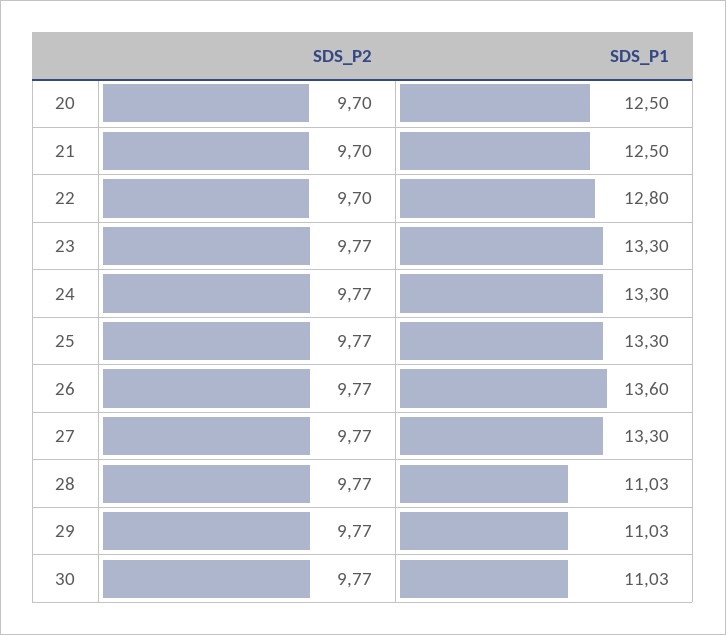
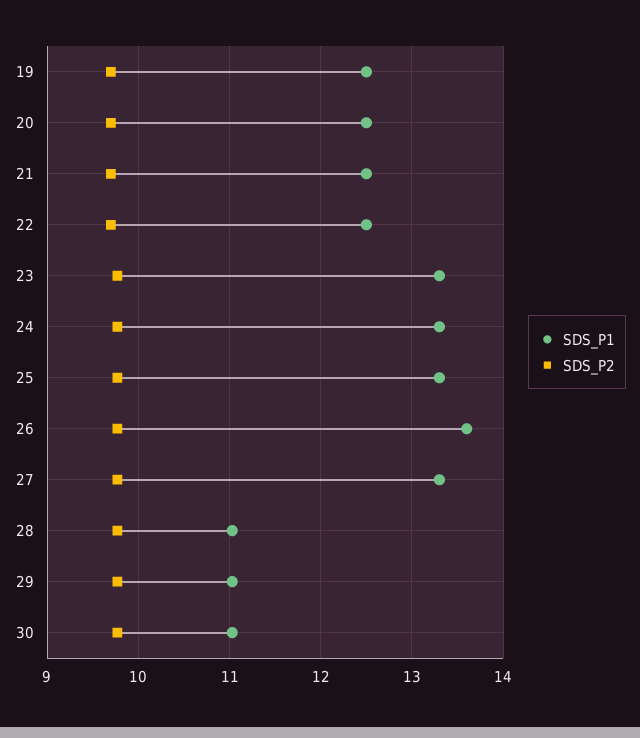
  {
    "SDS_P2": {
      "20": 9.7,
      "21": 9.7,
      "22": 9.7,
      "23": 9.77,
      "24": 9.77,
      "25": 9.77,
      "26": 9.77,
      "27": 9.77,
      "28": 9.77,
      "29": 9.77,
-     "30": 9.77
+     "30": 9.77,
+     "19": 9.7
    },
    "SDS_P1": {
      "20": 12.5,
      "21": 12.5,
-     "22": 12.8,
+     "22": 12.5,
      "23": 13.3,
      "24": 13.3,
      "25": 13.3,
      "26": 13.6,
      "27": 13.3,
      "28": 11.03,
      "29": 11.03,
-     "30": 11.03
+     "30": 11.03,
+     "19": 12.5
    }
  }

